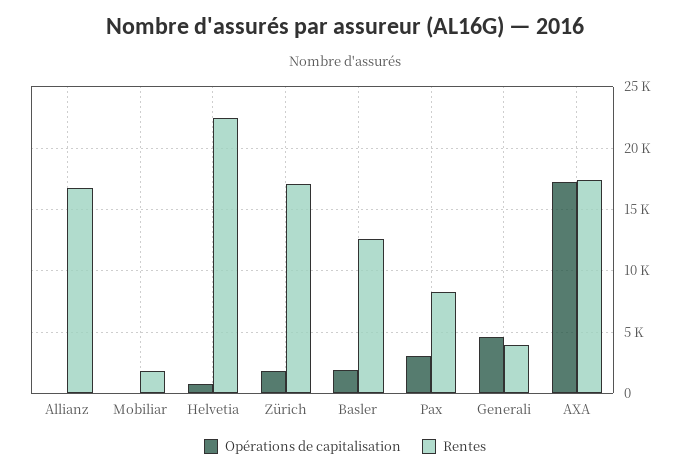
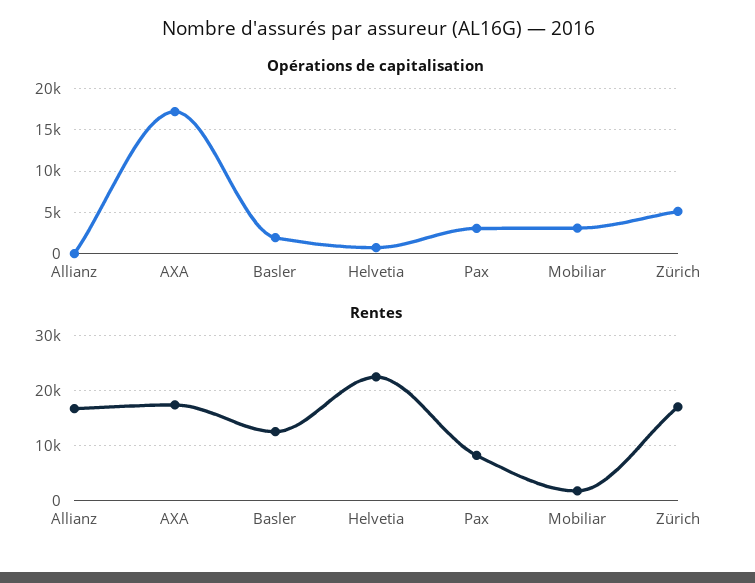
  {
    "Opérations de capitalisation": {
      "Allianz": 0,
-     "Mobiliar": 0,
+     "Mobiliar": 3000,
      "Helvetia": 500,
-     "Zürich": 2000,
+     "Zürich": 5000,
      "Basler": 2000,
      "Pax": 3000,
-     "Generali": 4500,
      "AXA": 17000
    },
    "Rentes": {
      "Allianz": 16500,
      "Mobiliar": 2000,
      "Helvetia": 22500,
      "Zürich": 17000,
      "Basler": 12500,
      "Pax": 8000,
-     "Generali": 4000,
      "AXA": 17500
    }
  }

